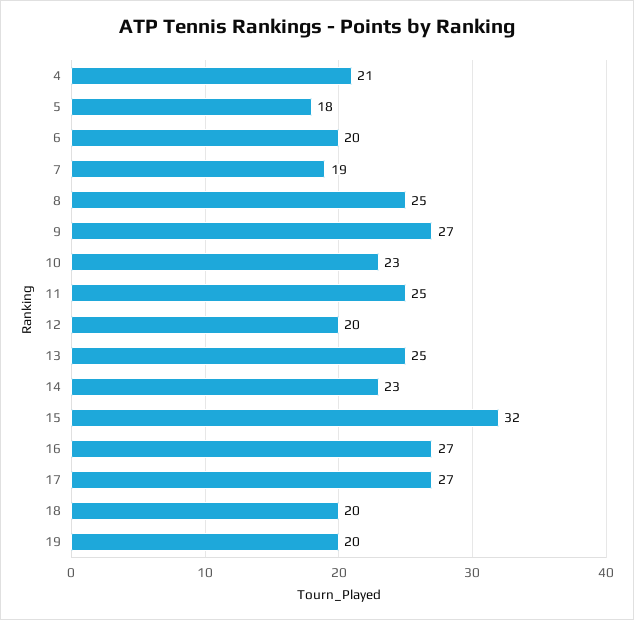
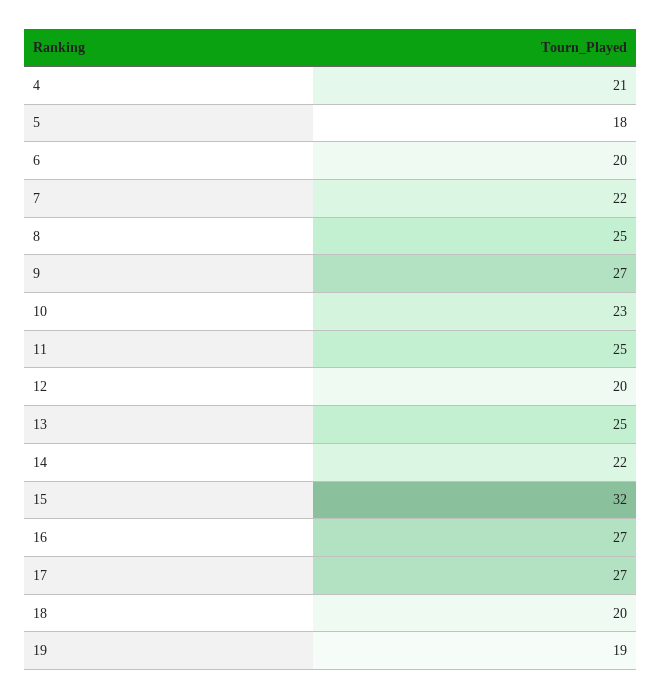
  {
    "4": 21,
    "5": 18,
    "6": 20,
-   "7": 19,
+   "7": 22,
    "8": 25,
    "9": 27,
    "10": 23,
    "11": 25,
    "12": 20,
    "13": 25,
-   "14": 23,
+   "14": 22,
    "15": 32,
    "16": 27,
    "17": 27,
    "18": 20,
-   "19": 20
+   "19": 19
  }

